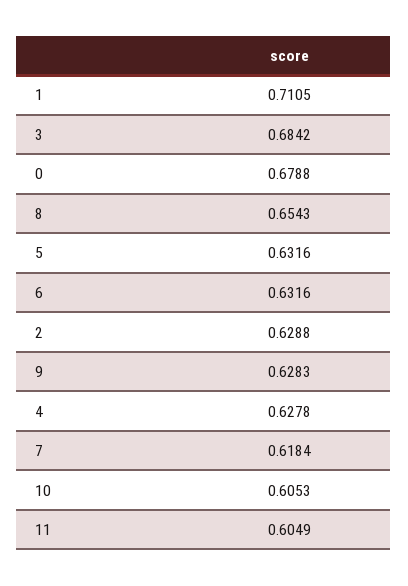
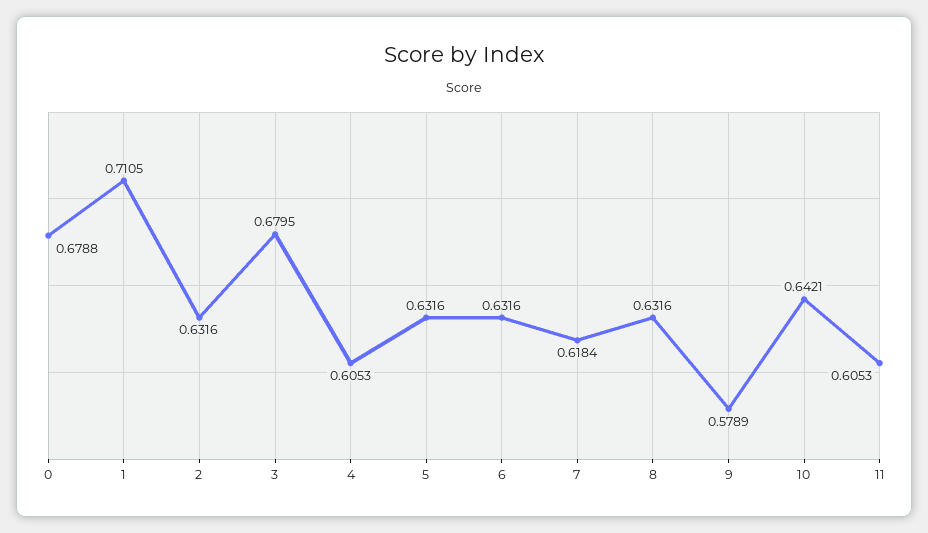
  {
    "1": 0.7105,
-   "3": 0.6842,
+   "3": 0.6795,
    "0": 0.6788,
-   "8": 0.6543,
+   "8": 0.6316,
    "5": 0.6316,
    "6": 0.6316,
-   "2": 0.6288,
+   "2": 0.6316,
-   "9": 0.6283,
+   "9": 0.5789,
-   "4": 0.6278,
+   "4": 0.6053,
    "7": 0.6184,
-   "10": 0.6053,
+   "10": 0.6421,
-   "11": 0.6049
+   "11": 0.6053
  }

